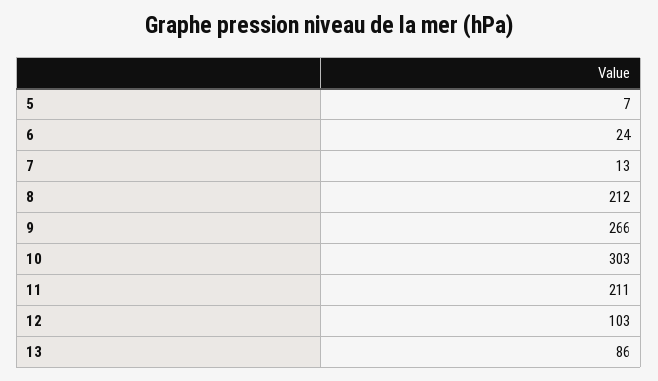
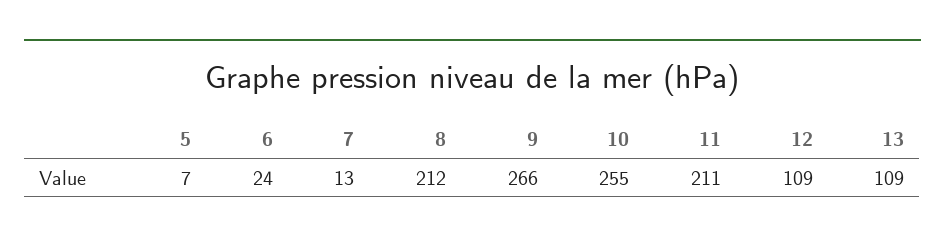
  {
    "5": 7,
    "6": 24,
    "7": 13,
    "8": 212,
    "9": 266,
-   "10": 303,
+   "10": 255,
    "11": 211,
-   "12": 103,
+   "12": 109,
-   "13": 86
+   "13": 109
  }

